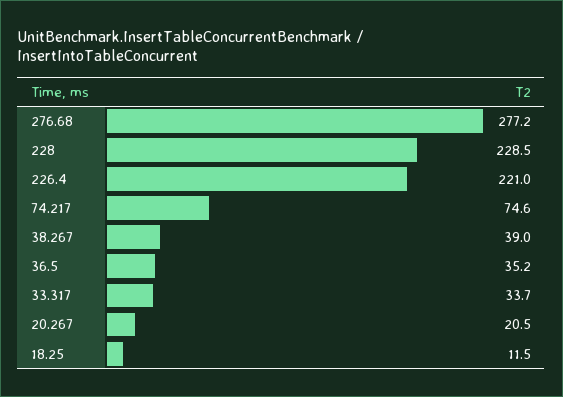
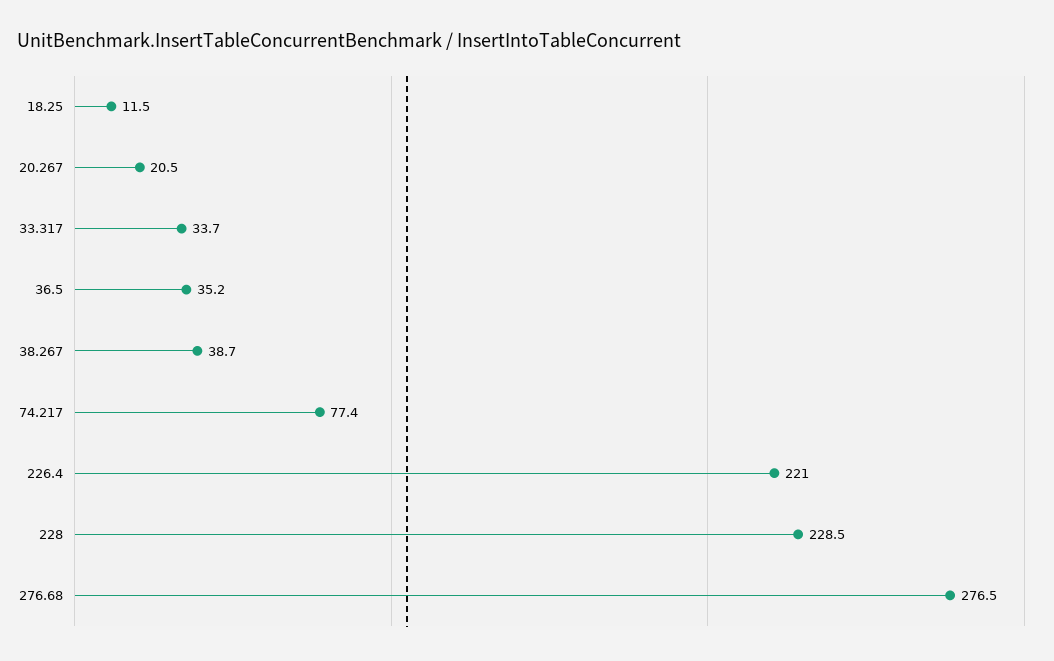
  {
-   "276.68": 277.2,
+   "276.68": 276.5,
    "228": 228.5,
    "226.4": 221,
-   "74.217": 74.6,
+   "74.217": 77.4,
-   "38.267": 39,
+   "38.267": 38.7,
    "36.5": 35.2,
    "33.317": 33.7,
    "20.267": 20.5,
    "18.25": 11.5
  }

